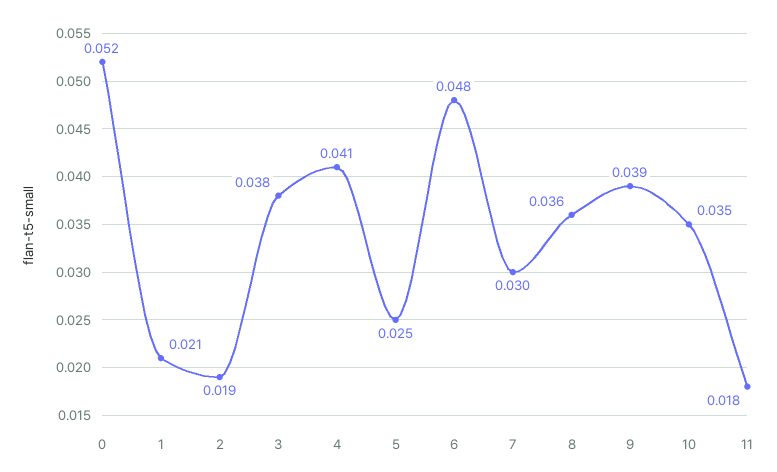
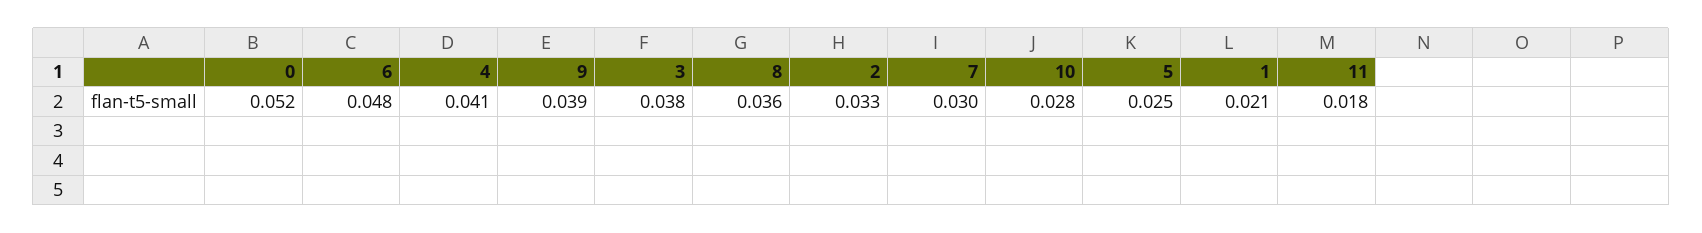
  {
    "0": 0.052,
    "1": 0.021,
-   "2": 0.019,
+   "2": 0.033,
    "3": 0.038,
    "4": 0.041,
    "5": 0.025,
    "6": 0.048,
    "7": 0.03,
    "8": 0.036,
    "9": 0.039,
-   "10": 0.035,
+   "10": 0.028,
    "11": 0.018
  }

